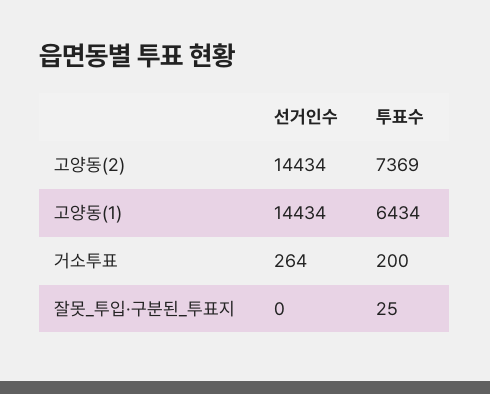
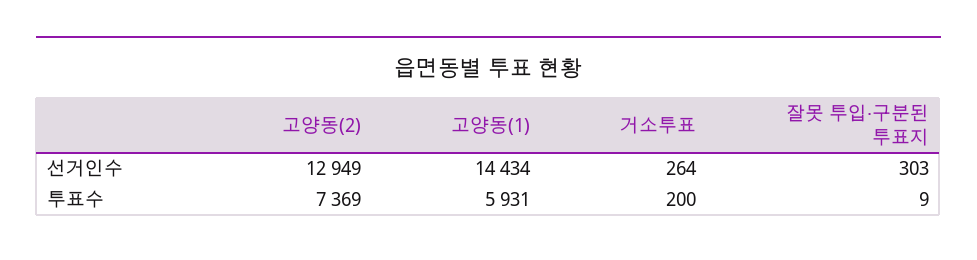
  {
    "선거인수": {
-     "고양동(2)": 14434,
+     "고양동(2)": 12949,
      "고양동(1)": 14434,
      "거소투표": 264,
-     "잘못_투입·구분된_투표지": 0
+     "잘못_투입·구분된_투표지": 303
    },
    "투표수": {
      "고양동(2)": 7369,
-     "고양동(1)": 6434,
+     "고양동(1)": 5931,
      "거소투표": 200,
-     "잘못_투입·구분된_투표지": 25
+     "잘못_투입·구분된_투표지": 9
    }
  }

